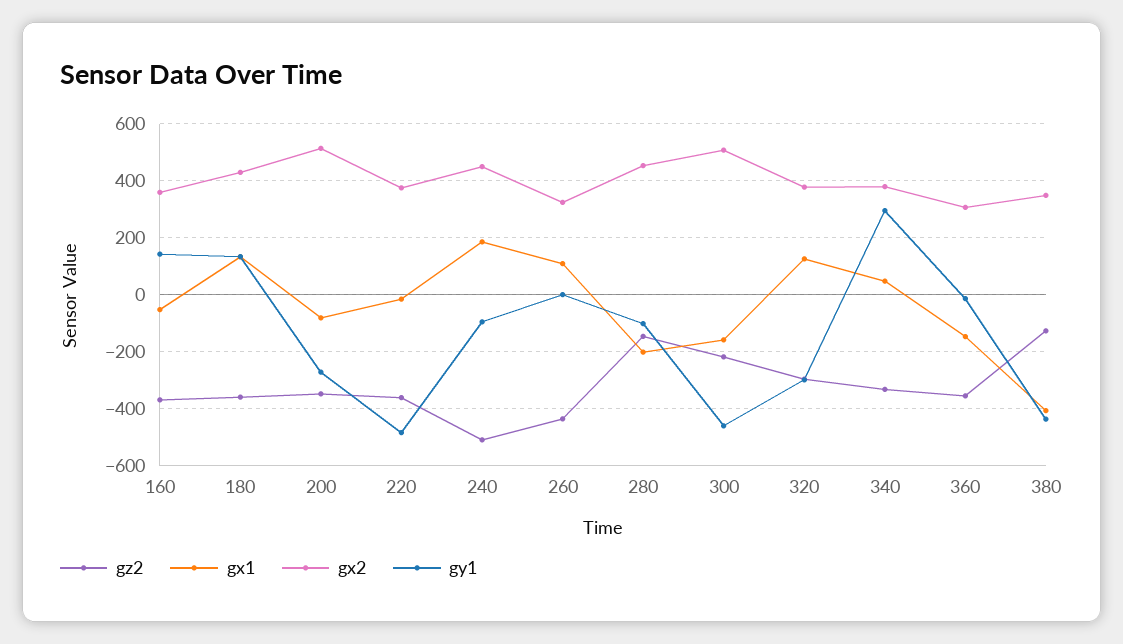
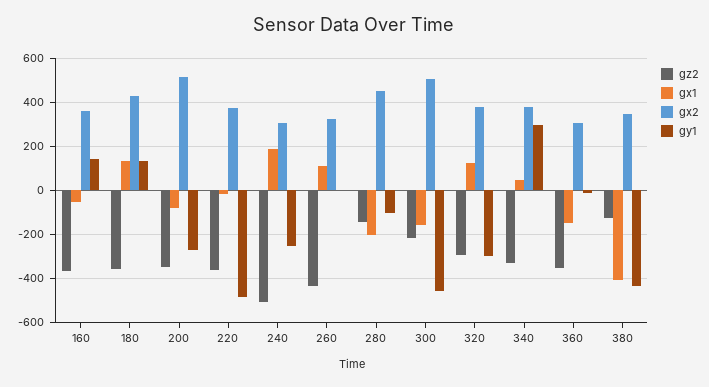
  {
    "gz2": {
      "160": -375,
      "180": -350,
      "200": -350,
      "220": -350,
      "240": -500,
      "260": -425,
      "280": -150,
      "300": -225,
      "320": -300,
      "340": -325,
      "360": -350,
      "380": -125
    },
    "gx1": {
      "160": -50,
      "180": 125,
      "200": -75,
      "220": -25,
      "240": 175,
      "260": 100,
      "280": -200,
      "300": -150,
      "320": 125,
      "340": 50,
      "360": -150,
      "380": -400
    },
    "gx2": {
      "160": 350,
      "180": 425,
      "200": 525,
      "220": 375,
-     "240": 450,
+     "240": 300,
      "260": 325,
      "280": 450,
      "300": 500,
      "320": 375,
      "340": 375,
      "360": 300,
      "380": 350
    },
    "gy1": {
      "160": 150,
      "180": 125,
      "200": -275,
      "220": -475,
-     "240": -100,
+     "240": -250,
      "260": 0,
      "280": -100,
      "300": -450,
      "320": -300,
      "340": 300,
      "360": -25,
      "380": -425
    }
  }

